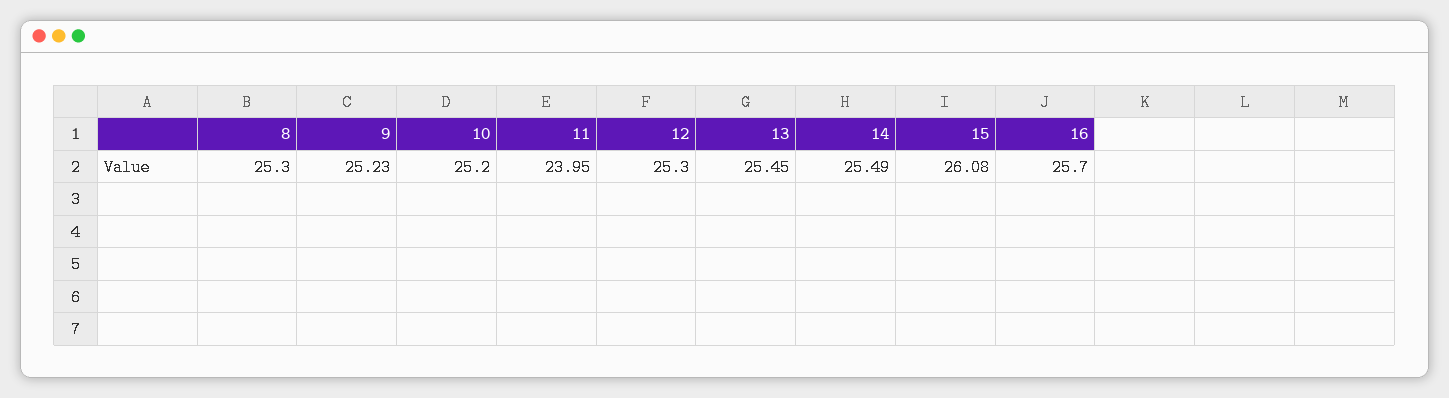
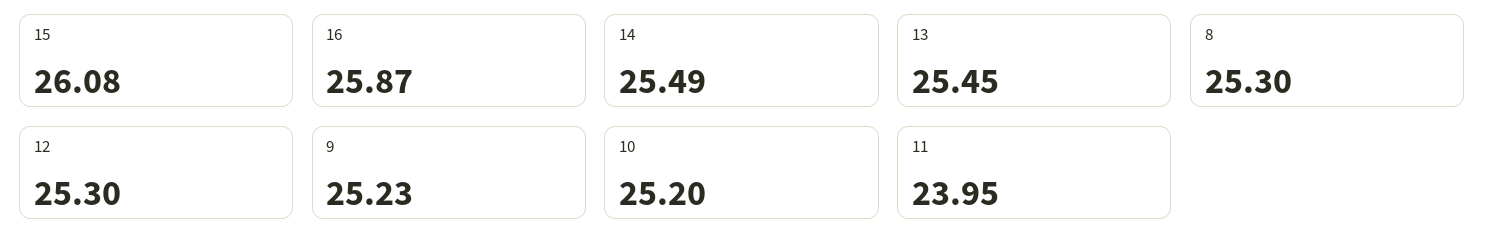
  {
    "8": 25.3,
    "9": 25.23,
    "10": 25.2,
    "11": 23.95,
    "12": 25.3,
    "13": 25.45,
    "14": 25.49,
    "15": 26.08,
-   "16": 25.7
+   "16": 25.87
  }

